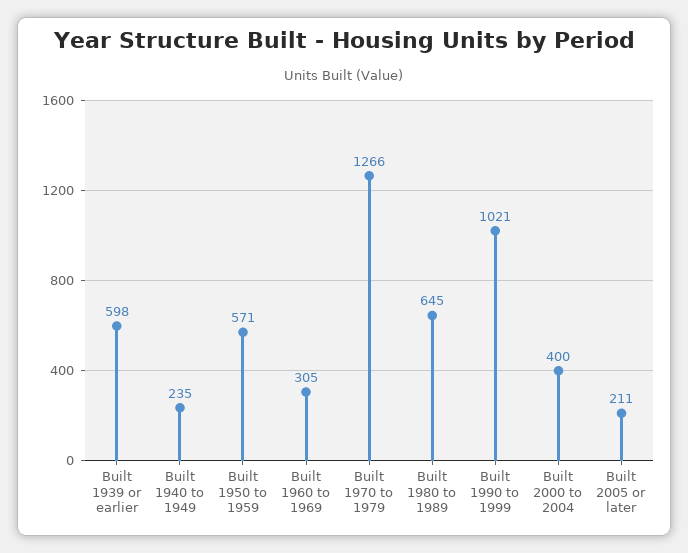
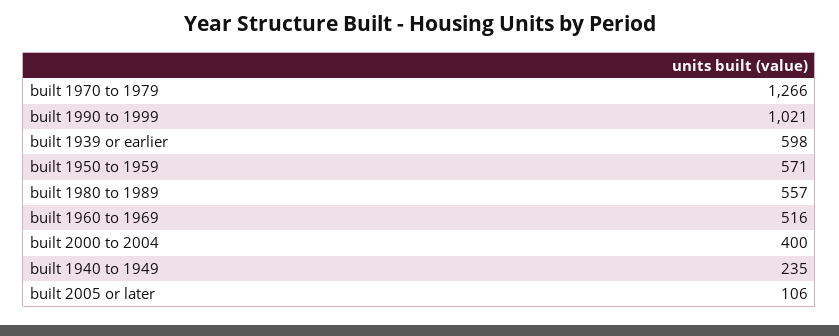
  {
    "Built 1939 or earlier": 598,
    "Built 1940 to 1949": 235,
    "Built 1950 to 1959": 571,
-   "Built 1960 to 1969": 305,
+   "Built 1960 to 1969": 516,
    "Built 1970 to 1979": 1266,
-   "Built 1980 to 1989": 645,
+   "Built 1980 to 1989": 557,
    "Built 1990 to 1999": 1021,
    "Built 2000 to 2004": 400,
-   "Built 2005 or later": 211
+   "Built 2005 or later": 106
  }

